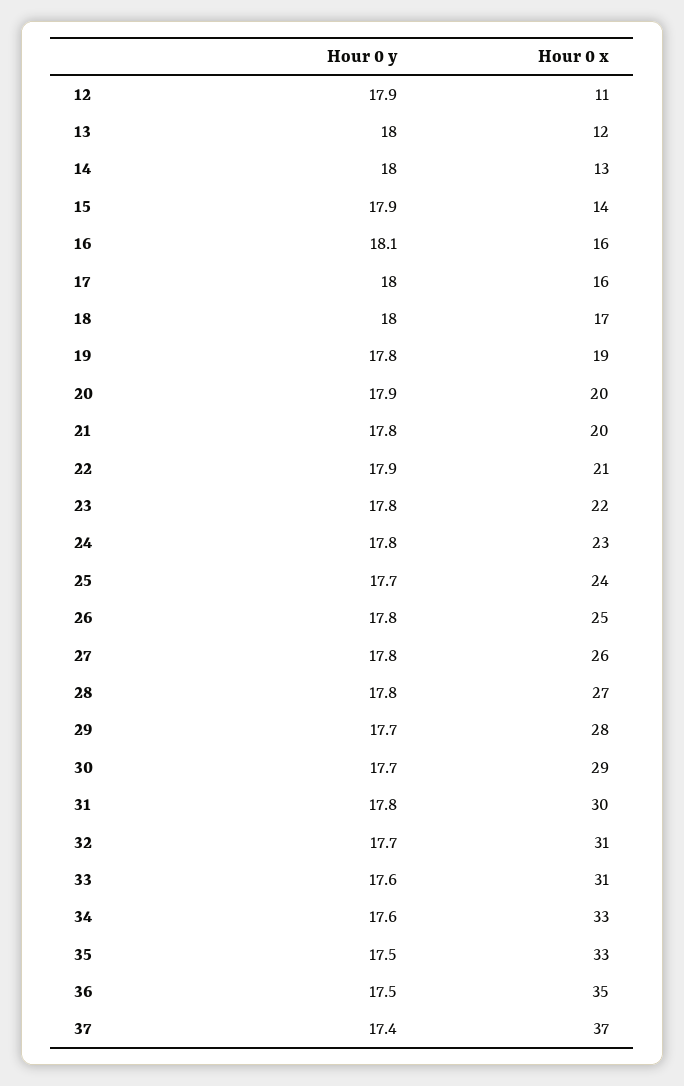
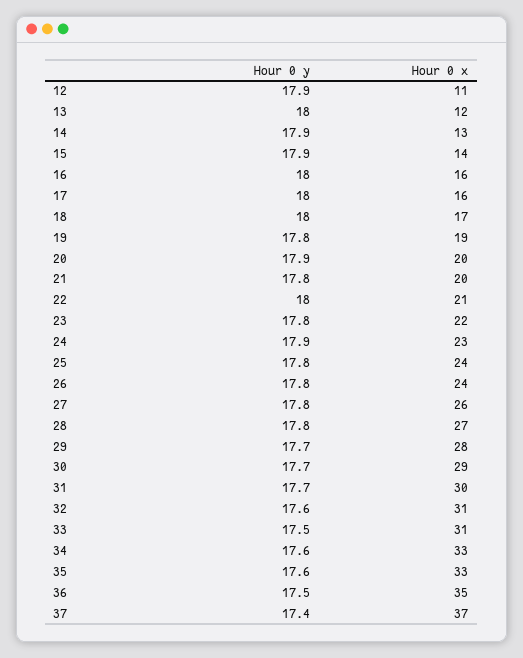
  {
    "Hour 0 y": {
      "12": 17.9,
      "13": 18,
-     "14": 18,
+     "14": 17.9,
      "15": 17.9,
-     "16": 18.1,
+     "16": 18,
      "17": 18,
      "18": 18,
      "19": 17.8,
      "20": 17.9,
      "21": 17.8,
-     "22": 17.9,
+     "22": 18,
      "23": 17.8,
-     "24": 17.8,
+     "24": 17.9,
-     "25": 17.7,
+     "25": 17.8,
      "26": 17.8,
      "27": 17.8,
      "28": 17.8,
      "29": 17.7,
      "30": 17.7,
-     "31": 17.8,
+     "31": 17.7,
-     "32": 17.7,
+     "32": 17.6,
-     "33": 17.6,
+     "33": 17.5,
      "34": 17.6,
-     "35": 17.5,
+     "35": 17.6,
      "36": 17.5,
      "37": 17.4
    },
    "Hour 0 x": {
      "12": 11,
      "13": 12,
      "14": 13,
      "15": 14,
      "16": 16,
      "17": 16,
      "18": 17,
      "19": 19,
      "20": 20,
      "21": 20,
      "22": 21,
      "23": 22,
      "24": 23,
      "25": 24,
-     "26": 25,
+     "26": 24,
      "27": 26,
      "28": 27,
      "29": 28,
      "30": 29,
      "31": 30,
      "32": 31,
      "33": 31,
      "34": 33,
      "35": 33,
      "36": 35,
      "37": 37
    }
  }

